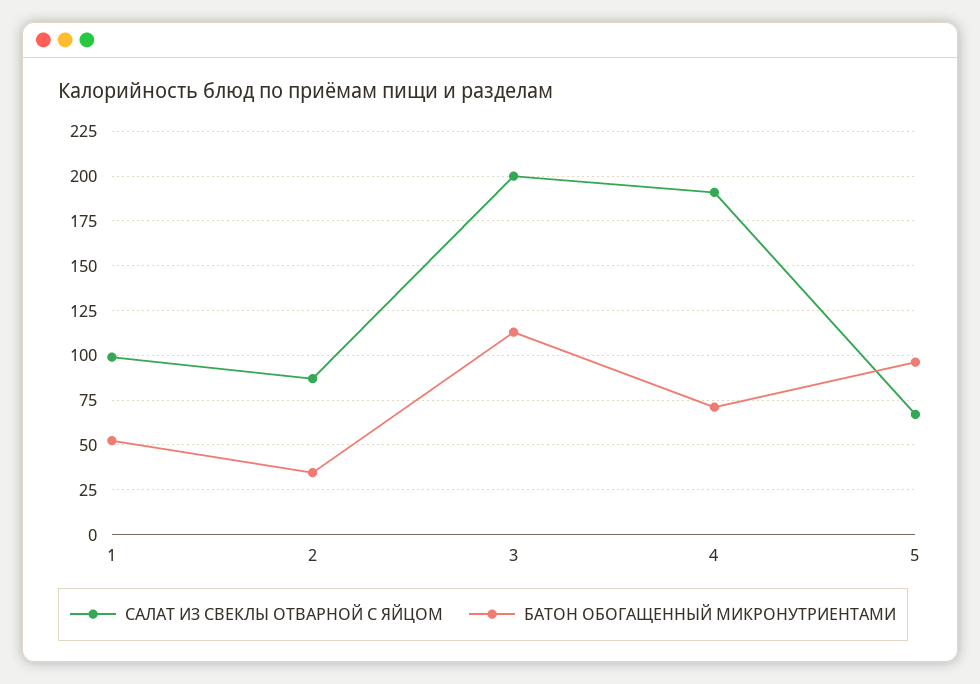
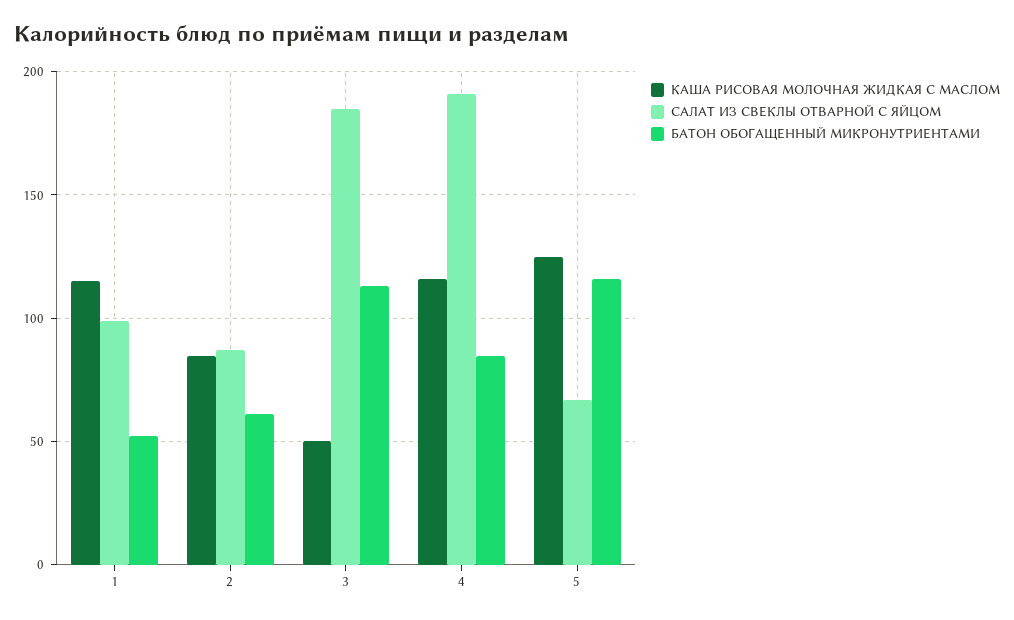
  {
    "САЛАТ ИЗ СВЕКЛЫ ОТВАРНОЙ С ЯЙЦОМ": {
      "1": 100,
      "2": 85,
-     "3": 200,
+     "3": 185,
      "4": 190,
      "5": 65
    },
    "БАТОН ОБОГАЩЕННЫЙ МИКРОНУТРИЕНТАМИ": {
      "1": 50,
-     "2": 35,
+     "2": 60,
      "3": 115,
-     "4": 70,
+     "4": 85,
-     "5": 95
+     "5": 115
-   }
+   },
+   "КАША РИСОВАЯ МОЛОЧНАЯ ЖИДКАЯ С МАСЛОМ": {
+     "1": 115,
+     "2": 85,
+     "3": 50,
+     "4": 115,
+     "5": 125
+   }
  }

